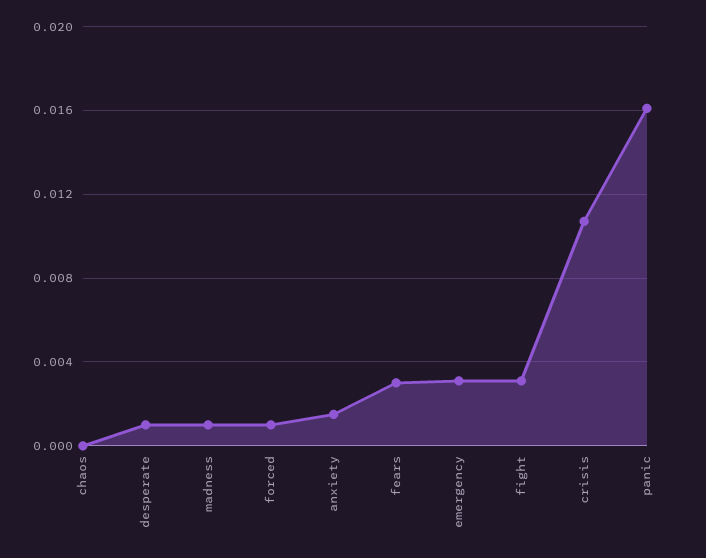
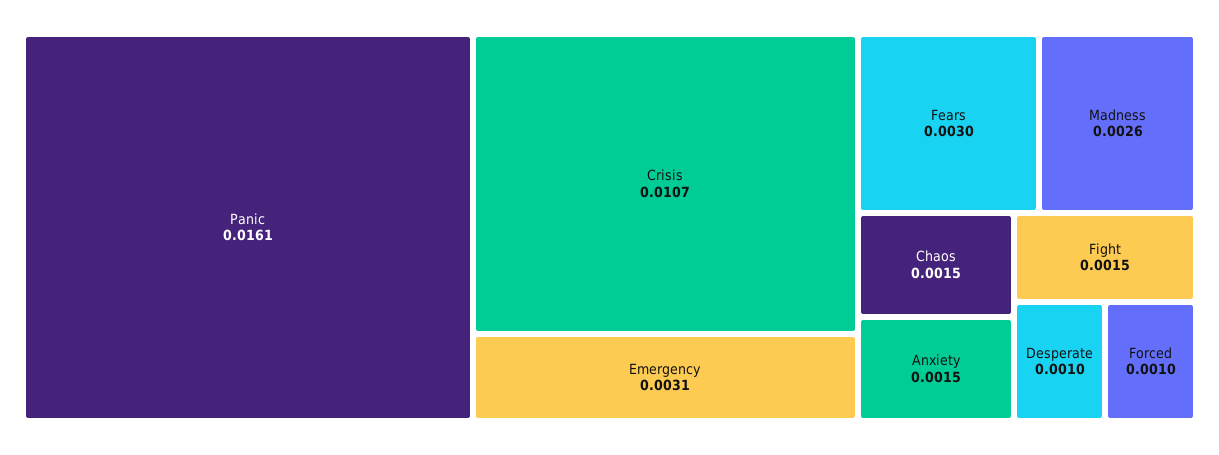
  {
-   "chaos": 0,
+   "chaos": 0.0015,
    "desperate": 0.001,
-   "madness": 0.001,
+   "madness": 0.0026,
    "forced": 0.001,
    "anxiety": 0.0015,
    "fears": 0.003,
    "emergency": 0.0031,
-   "fight": 0.003,
+   "fight": 0.0015,
    "crisis": 0.0107,
    "panic": 0.0161
  }

